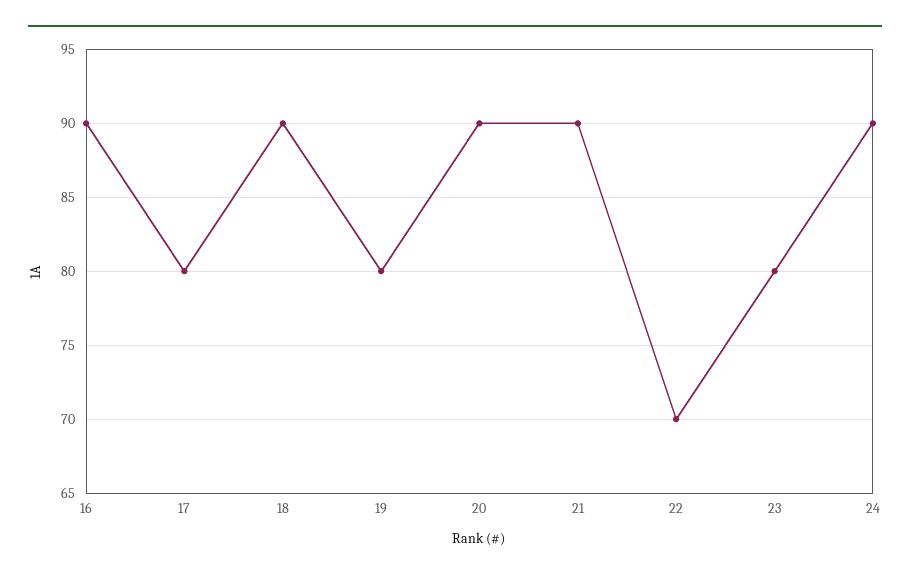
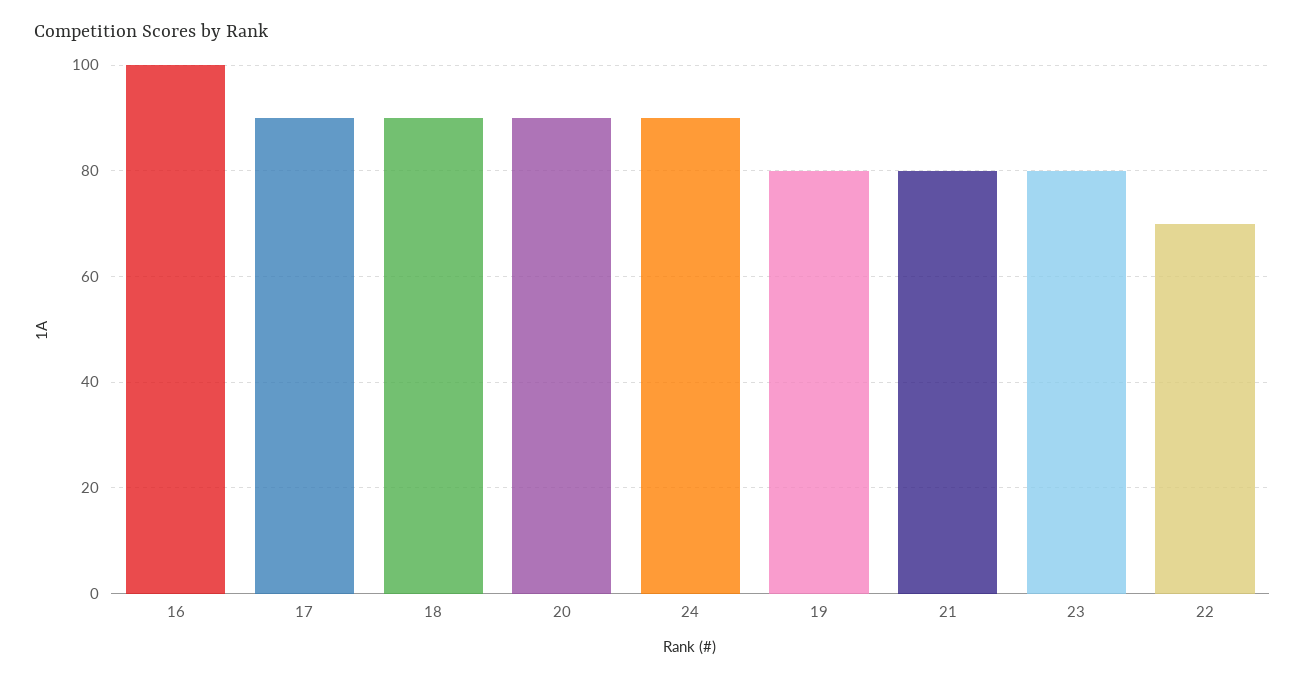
  {
-   "16": 90,
+   "16": 100,
-   "17": 80,
+   "17": 90,
    "18": 90,
    "19": 80,
    "20": 90,
-   "21": 90,
+   "21": 80,
    "22": 70,
    "23": 80,
    "24": 90
  }

